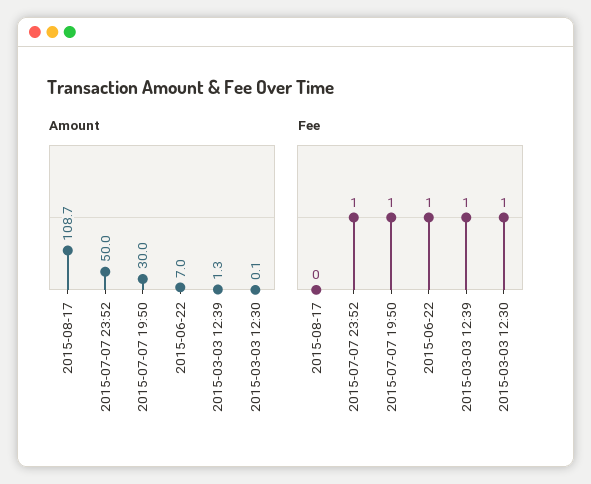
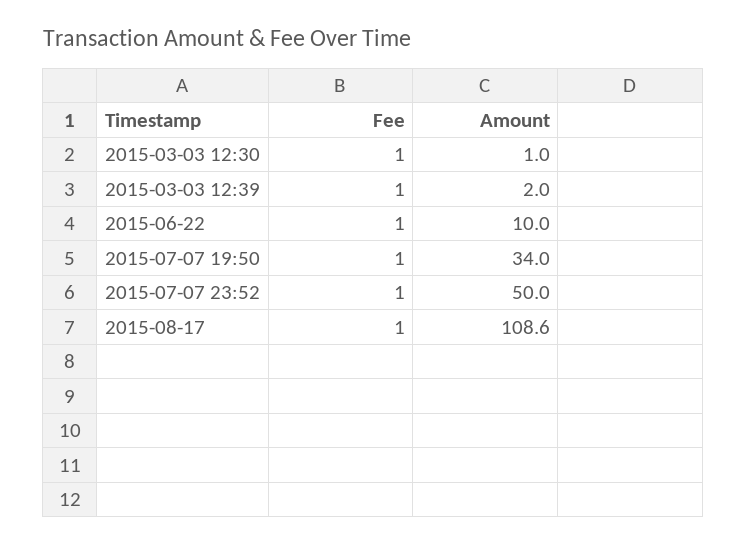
  {
    "Amount": {
-     "2015-08-17": 108.7,
+     "2015-08-17": 108.6,
      "2015-07-07 23:52": 50,
-     "2015-07-07 19:50": 30,
+     "2015-07-07 19:50": 34,
-     "2015-06-22": 7,
+     "2015-06-22": 10,
-     "2015-03-03 12:39": 1.3,
+     "2015-03-03 12:39": 2,
-     "2015-03-03 12:30": 0.1
+     "2015-03-03 12:30": 1
    },
    "Fee": {
-     "2015-08-17": 0,
+     "2015-08-17": 1,
      "2015-07-07 23:52": 1,
      "2015-07-07 19:50": 1,
      "2015-06-22": 1,
      "2015-03-03 12:39": 1,
      "2015-03-03 12:30": 1
    }
  }

